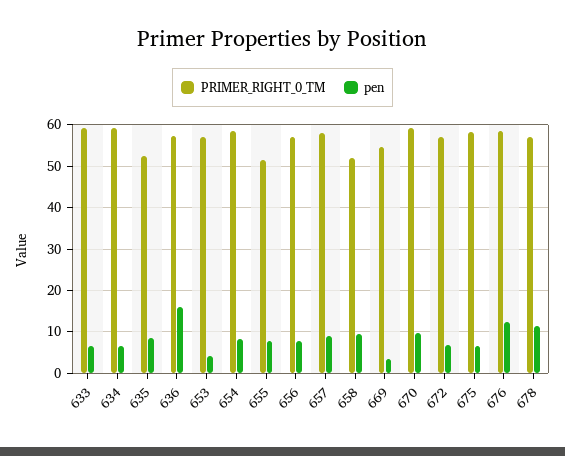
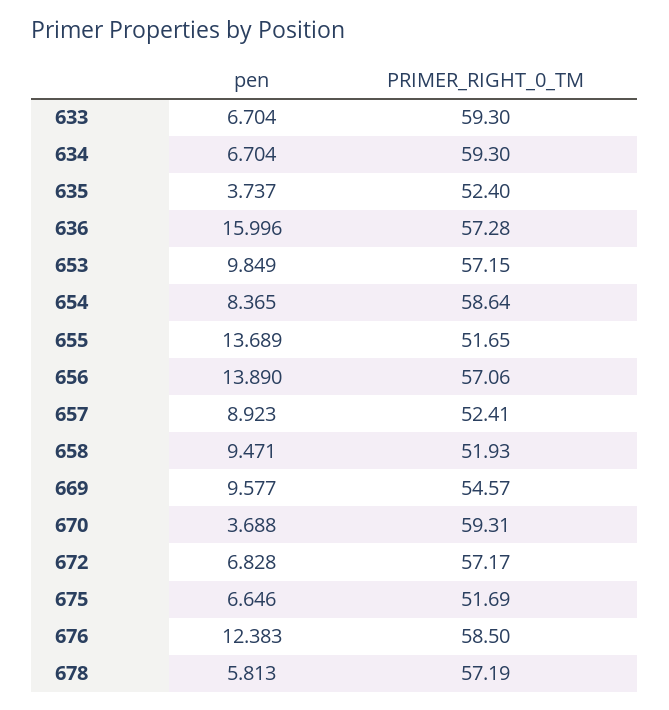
  {
    "PRIMER_RIGHT_0_TM": {
      "633": 59.3,
      "634": 59.3,
      "635": 52.4,
      "636": 57.28,
      "653": 57.15,
      "654": 58.64,
      "655": 51.65,
      "656": 57.06,
-     "657": 58,
+     "657": 52.41,
      "658": 51.93,
      "669": 54.57,
      "670": 59.31,
      "672": 57.17,
-     "675": 58,
+     "675": 51.69,
      "676": 58.5,
      "678": 57.19
    },
    "pen": {
      "633": 6.704,
      "634": 6.704,
-     "635": 8,
+     "635": 3.737,
      "636": 15.996,
-     "653": 4,
+     "653": 9.849,
      "654": 8.365,
-     "655": 8,
+     "655": 13.689,
-     "656": 8,
+     "656": 13.89,
      "657": 8.923,
      "658": 9.471,
-     "669": 4,
+     "669": 9.577,
-     "670": 10,
+     "670": 3.688,
      "672": 6.828,
      "675": 6.646,
      "676": 12.383,
-     "678": 12
+     "678": 5.813
    }
  }

